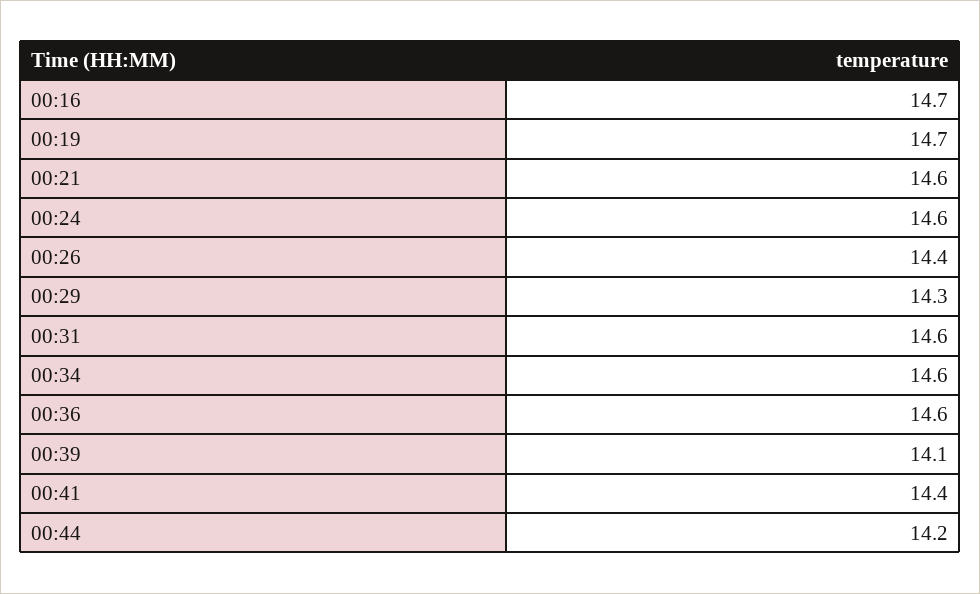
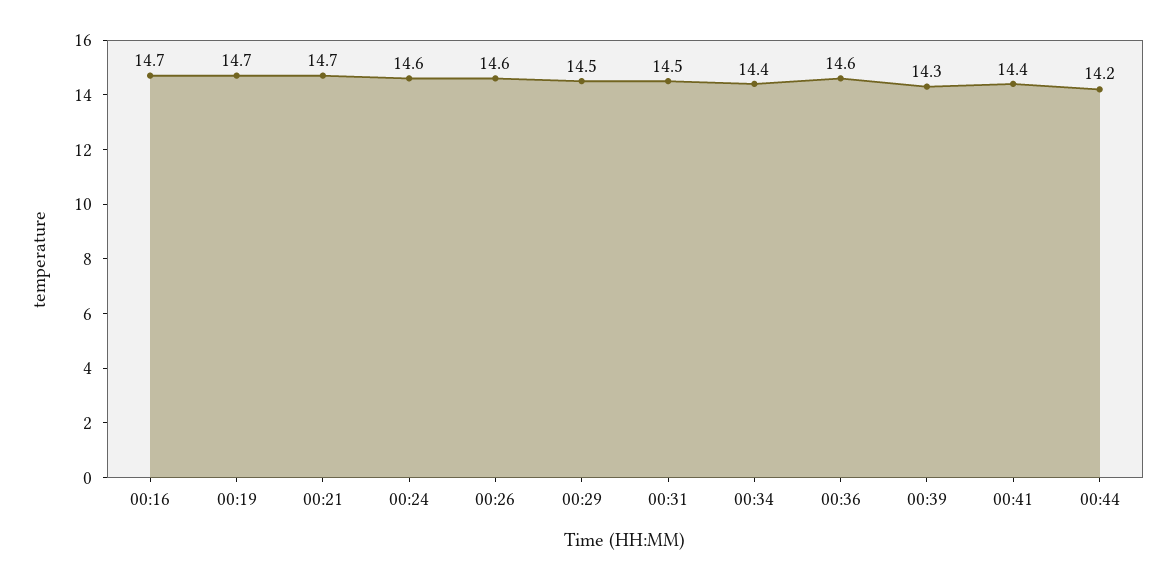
  {
    "00:16": 14.7,
    "00:19": 14.7,
-   "00:21": 14.6,
+   "00:21": 14.7,
    "00:24": 14.6,
-   "00:26": 14.4,
+   "00:26": 14.6,
-   "00:29": 14.3,
+   "00:29": 14.5,
-   "00:31": 14.6,
+   "00:31": 14.5,
-   "00:34": 14.6,
+   "00:34": 14.4,
    "00:36": 14.6,
-   "00:39": 14.1,
+   "00:39": 14.3,
    "00:41": 14.4,
    "00:44": 14.2
  }

